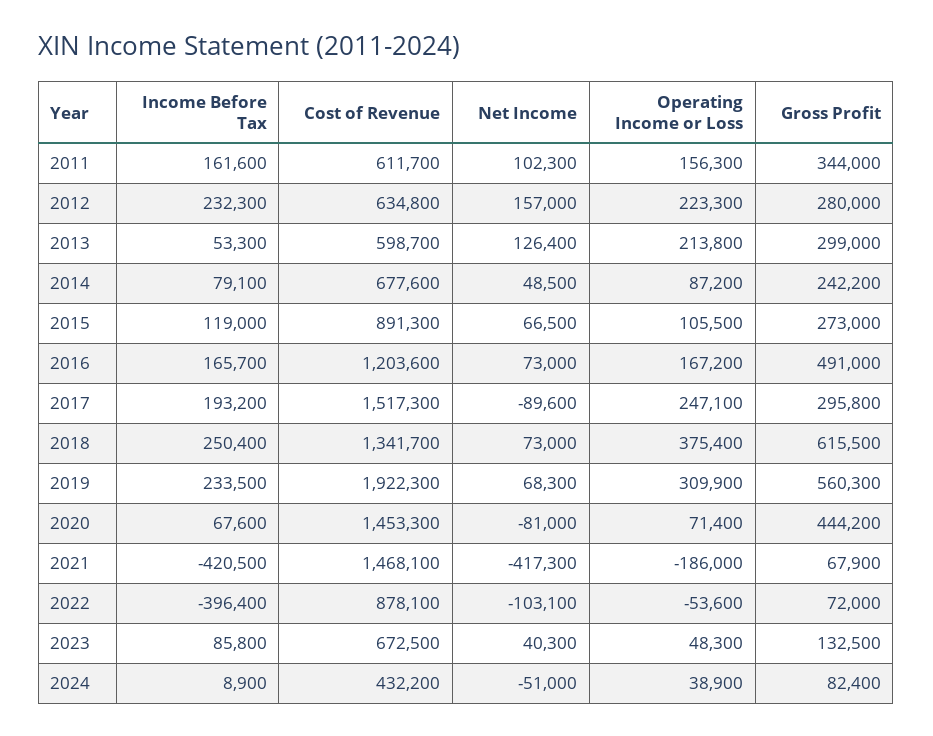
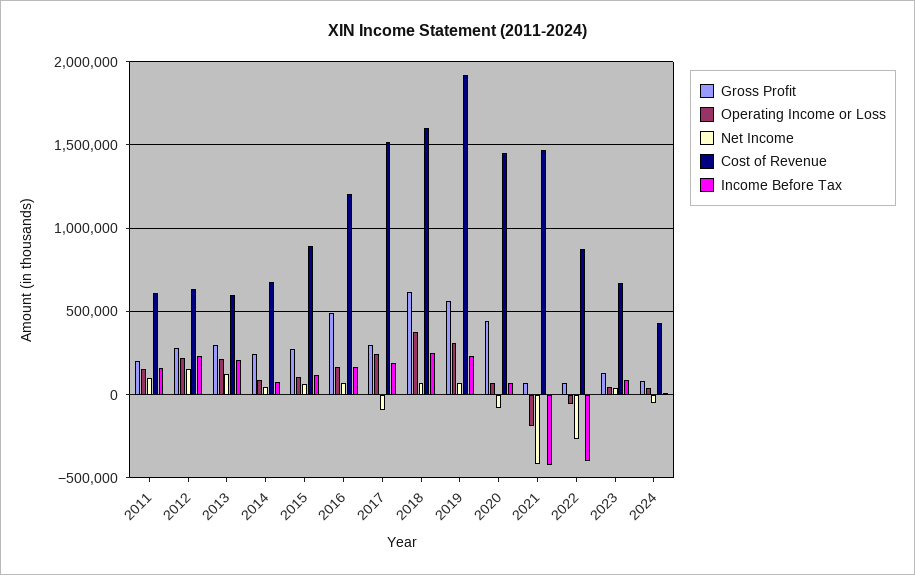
  {
    "Income Before Tax": {
      "2011": 161600,
      "2012": 232300,
-     "2013": 53300,
+     "2013": 200000,
      "2014": 79100,
      "2015": 119000,
      "2016": 165700,
      "2017": 193200,
      "2018": 250400,
      "2019": 233500,
      "2020": 67600,
      "2021": -420500,
      "2022": -396400,
      "2023": 85800,
      "2024": 8900
    },
    "Cost of Revenue": {
      "2011": 611700,
      "2012": 634800,
      "2013": 598700,
      "2014": 677600,
      "2015": 891300,
      "2016": 1203600,
      "2017": 1517300,
-     "2018": 1341700,
+     "2018": 1600000,
      "2019": 1922300,
      "2020": 1453300,
      "2021": 1468100,
      "2022": 878100,
      "2023": 672500,
      "2024": 432200
    },
    "Net Income": {
      "2011": 102300,
      "2012": 157000,
      "2013": 126400,
      "2014": 48500,
      "2015": 66500,
      "2016": 73000,
      "2017": -89600,
      "2018": 73000,
      "2019": 68300,
      "2020": -81000,
      "2021": -417300,
-     "2022": -103100,
+     "2022": -250000,
      "2023": 40300,
      "2024": -51000
    },
    "Operating Income or Loss": {
      "2011": 156300,
      "2012": 223300,
      "2013": 213800,
      "2014": 87200,
      "2015": 105500,
      "2016": 167200,
      "2017": 247100,
      "2018": 375400,
      "2019": 309900,
      "2020": 71400,
      "2021": -186000,
      "2022": -53600,
      "2023": 48300,
      "2024": 38900
    },
    "Gross Profit": {
-     "2011": 344000,
+     "2011": 200000,
      "2012": 280000,
      "2013": 299000,
      "2014": 242200,
      "2015": 273000,
      "2016": 491000,
      "2017": 295800,
      "2018": 615500,
      "2019": 560300,
      "2020": 444200,
      "2021": 67900,
      "2022": 72000,
      "2023": 132500,
      "2024": 82400
    }
  }

